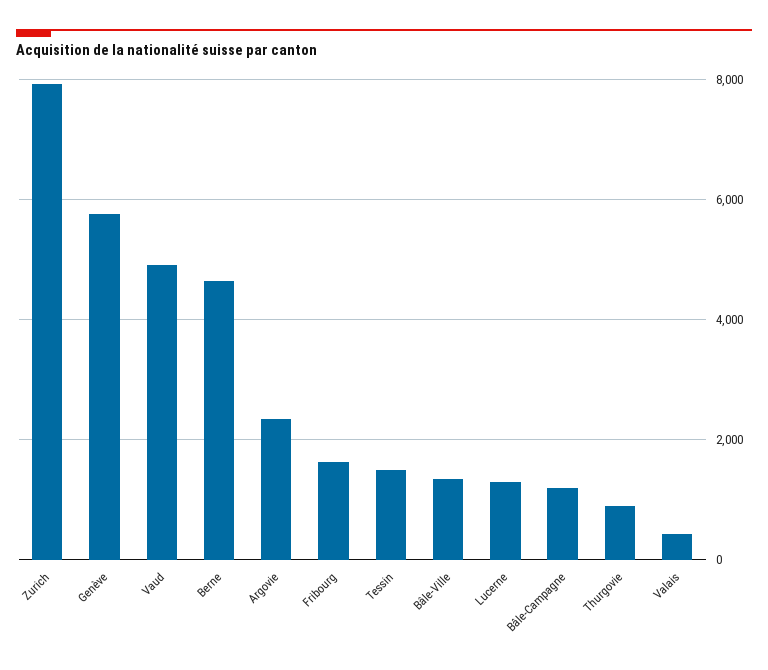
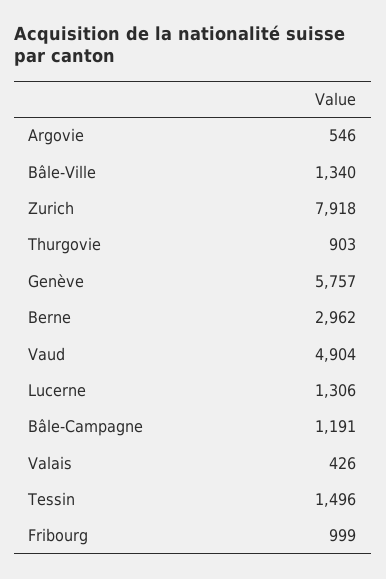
  {
    "Zurich": 7918,
    "Genève": 5757,
    "Vaud": 4904,
-   "Berne": 4600,
+   "Berne": 2962,
-   "Argovie": 2400,
+   "Argovie": 546,
-   "Fribourg": 1600,
+   "Fribourg": 999,
    "Tessin": 1496,
    "Bâle-Ville": 1340,
    "Lucerne": 1306,
    "Bâle-Campagne": 1191,
    "Thurgovie": 903,
    "Valais": 426
  }

